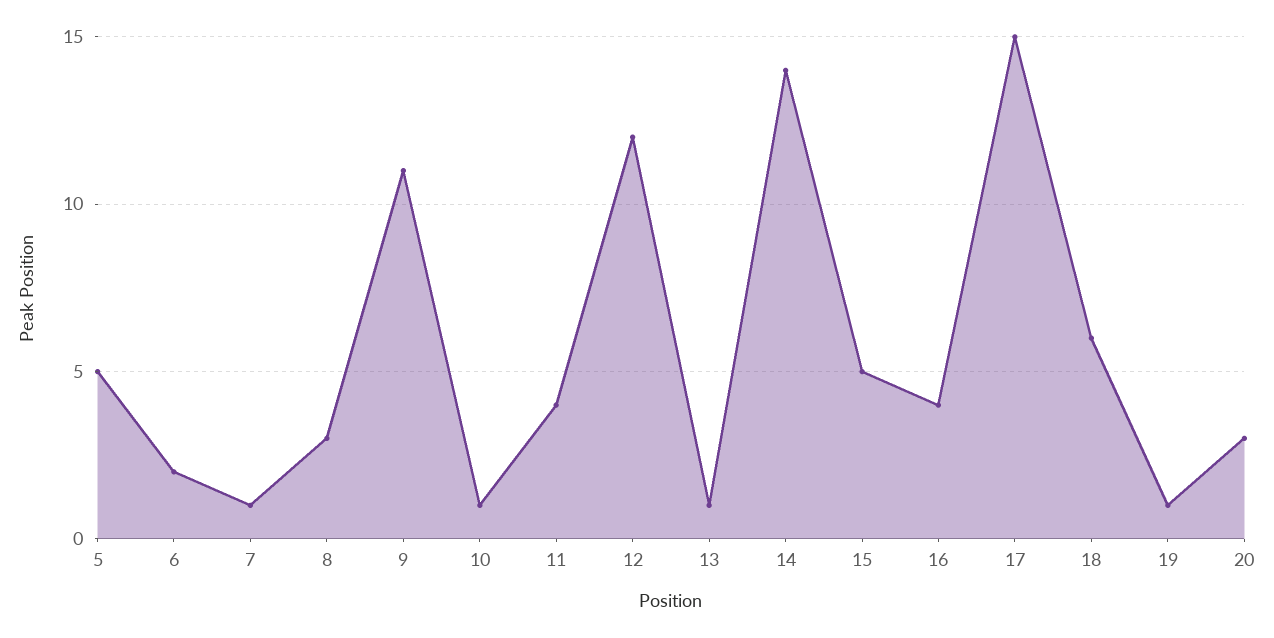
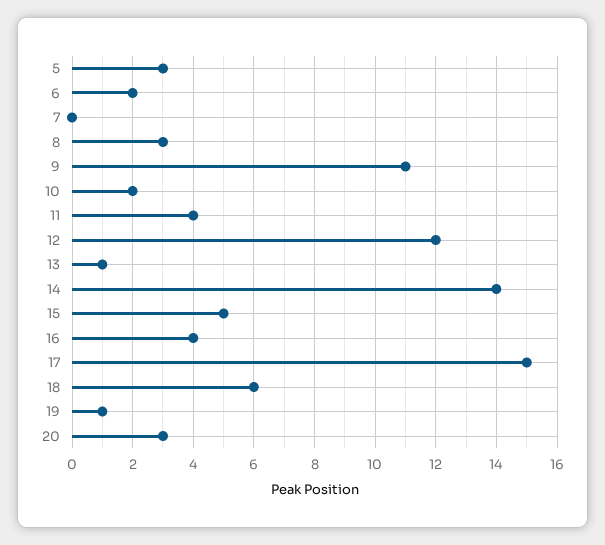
  {
-   "5": 5,
+   "5": 3,
    "6": 2,
-   "7": 1,
+   "7": 0,
    "8": 3,
    "9": 11,
-   "10": 1,
+   "10": 2,
    "11": 4,
    "12": 12,
    "13": 1,
    "14": 14,
    "15": 5,
    "16": 4,
    "17": 15,
    "18": 6,
    "19": 1,
    "20": 3
  }

